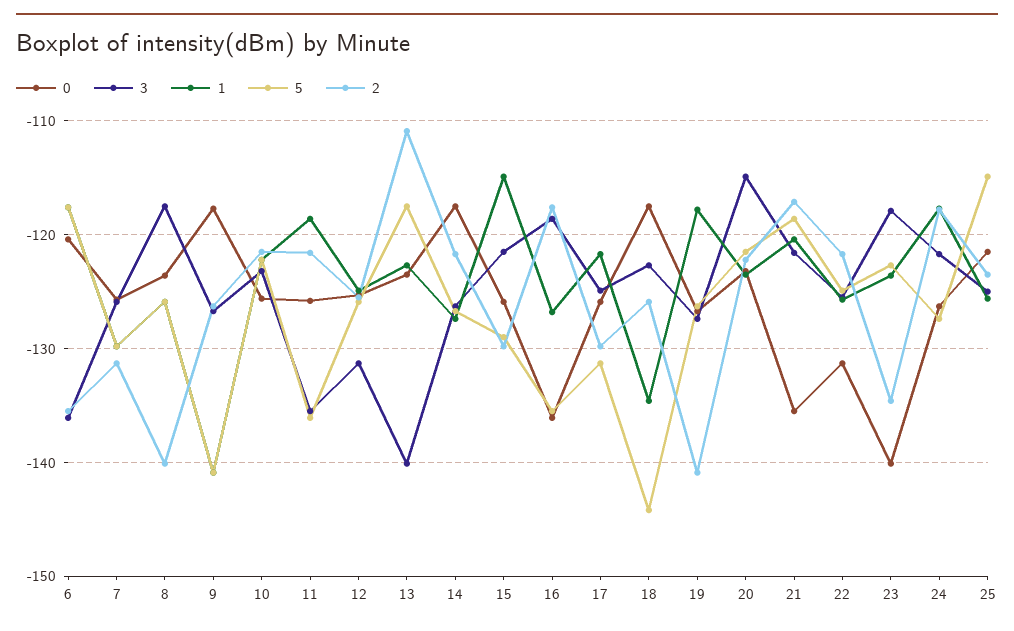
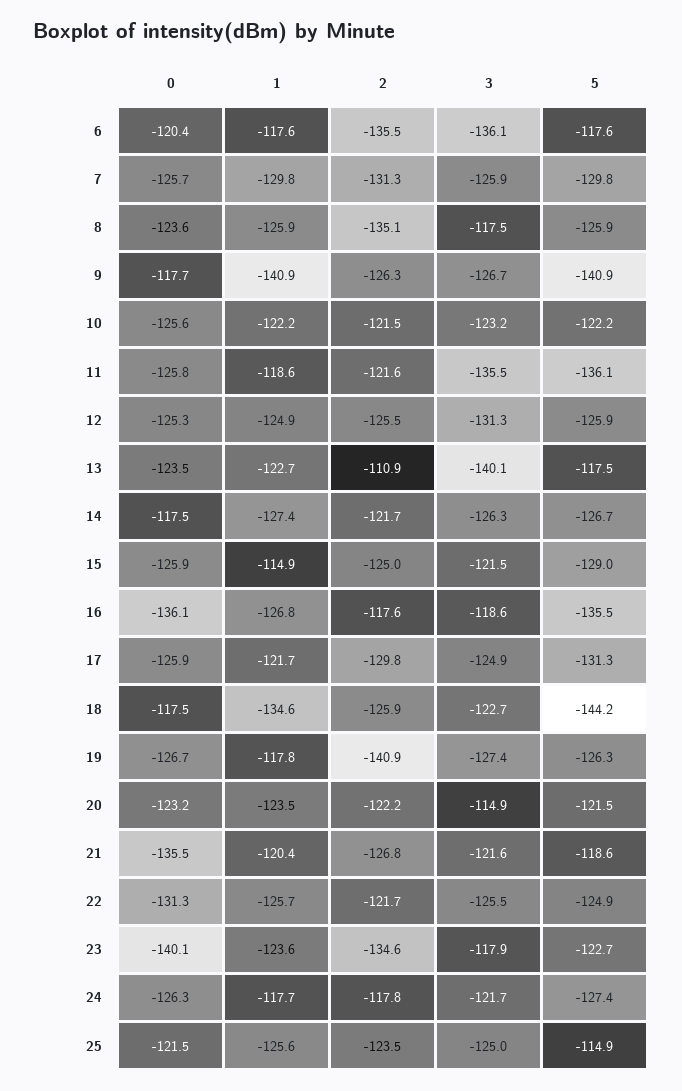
  {
    "0": {
      "6": -120.4,
      "7": -125.7,
      "8": -123.6,
      "9": -117.7,
      "10": -125.6,
      "11": -125.8,
      "12": -125.3,
      "13": -123.5,
      "14": -117.5,
      "15": -125.9,
      "16": -136.1,
      "17": -125.9,
      "18": -117.5,
      "19": -126.7,
      "20": -123.2,
      "21": -135.5,
      "22": -131.3,
      "23": -140.1,
      "24": -126.3,
      "25": -121.5
    },
    "3": {
      "6": -136.1,
      "7": -125.9,
      "8": -117.5,
      "9": -126.7,
      "10": -123.2,
      "11": -135.5,
      "12": -131.3,
      "13": -140.1,
      "14": -126.3,
      "15": -121.5,
      "16": -118.6,
      "17": -124.9,
      "18": -122.7,
      "19": -127.4,
      "20": -114.9,
      "21": -121.6,
      "22": -125.5,
      "23": -117.9,
      "24": -121.7,
      "25": -125
    },
    "1": {
      "6": -117.6,
      "7": -129.8,
      "8": -125.9,
      "9": -140.9,
      "10": -122.2,
      "11": -118.6,
      "12": -124.9,
      "13": -122.7,
      "14": -127.4,
      "15": -114.9,
      "16": -126.8,
      "17": -121.7,
      "18": -134.6,
      "19": -117.8,
      "20": -123.5,
      "21": -120.4,
      "22": -125.7,
      "23": -123.6,
      "24": -117.7,
      "25": -125.6
    },
    "5": {
      "6": -117.6,
      "7": -129.8,
      "8": -125.9,
      "9": -140.9,
      "10": -122.2,
      "11": -136.1,
      "12": -125.9,
      "13": -117.5,
      "14": -126.7,
      "15": -129,
      "16": -135.5,
      "17": -131.3,
      "18": -144.2,
      "19": -126.3,
      "20": -121.5,
      "21": -118.6,
      "22": -124.9,
      "23": -122.7,
      "24": -127.4,
      "25": -114.9
    },
    "2": {
      "6": -135.5,
      "7": -131.3,
-     "8": -140,
+     "8": -135.1,
      "9": -126.3,
      "10": -121.5,
      "11": -121.6,
      "12": -125.5,
      "13": -110.9,
      "14": -121.7,
-     "15": -130,
+     "15": -125,
      "16": -117.6,
      "17": -129.8,
      "18": -125.9,
      "19": -140.9,
      "20": -122.2,
-     "21": -117,
+     "21": -126.8,
      "22": -121.7,
      "23": -134.6,
      "24": -117.8,
      "25": -123.5
    }
  }

